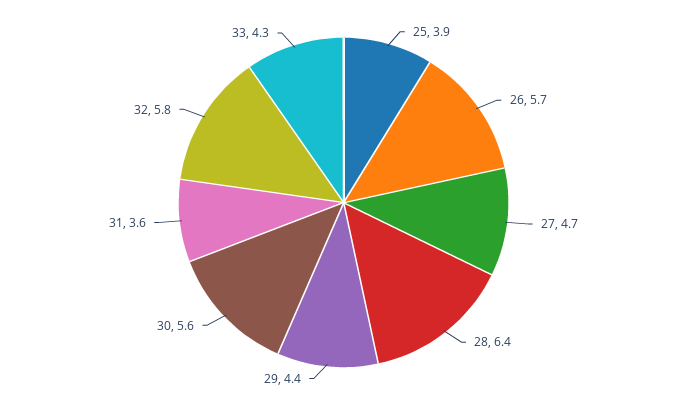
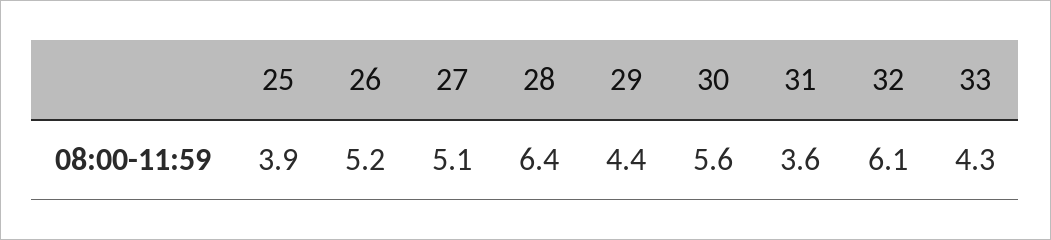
  {
    "25": 3.9,
-   "26": 5.7,
+   "26": 5.2,
-   "27": 4.7,
+   "27": 5.1,
    "28": 6.4,
    "29": 4.4,
    "30": 5.6,
    "31": 3.6,
-   "32": 5.8,
+   "32": 6.1,
    "33": 4.3
  }

